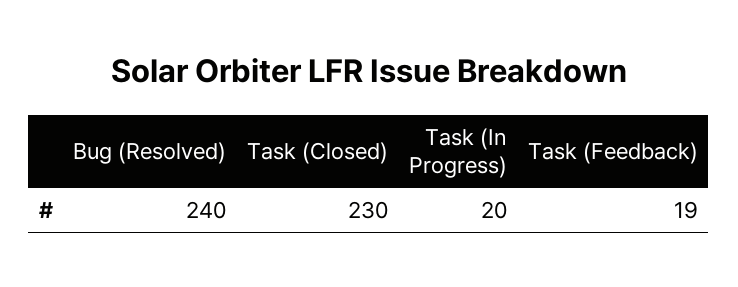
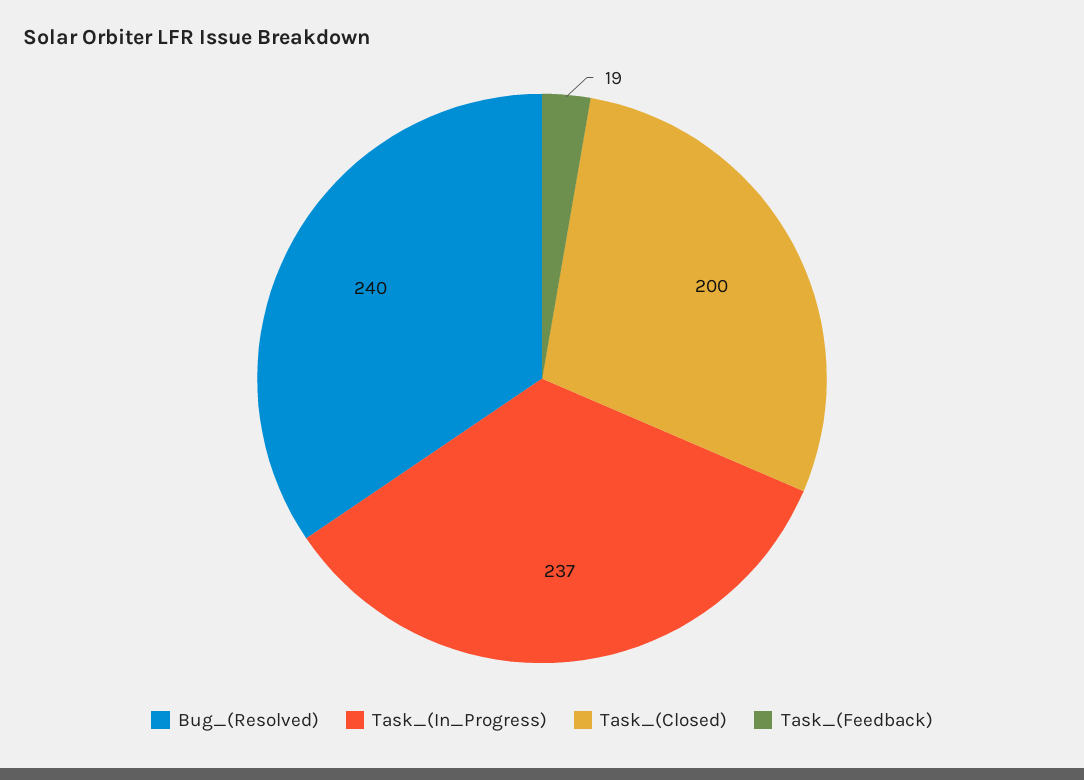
  {
    "Bug (Resolved)": 240,
-   "Task (Closed)": 230,
+   "Task (Closed)": 200,
-   "Task (In Progress)": 20,
+   "Task (In Progress)": 237,
    "Task (Feedback)": 19
  }

